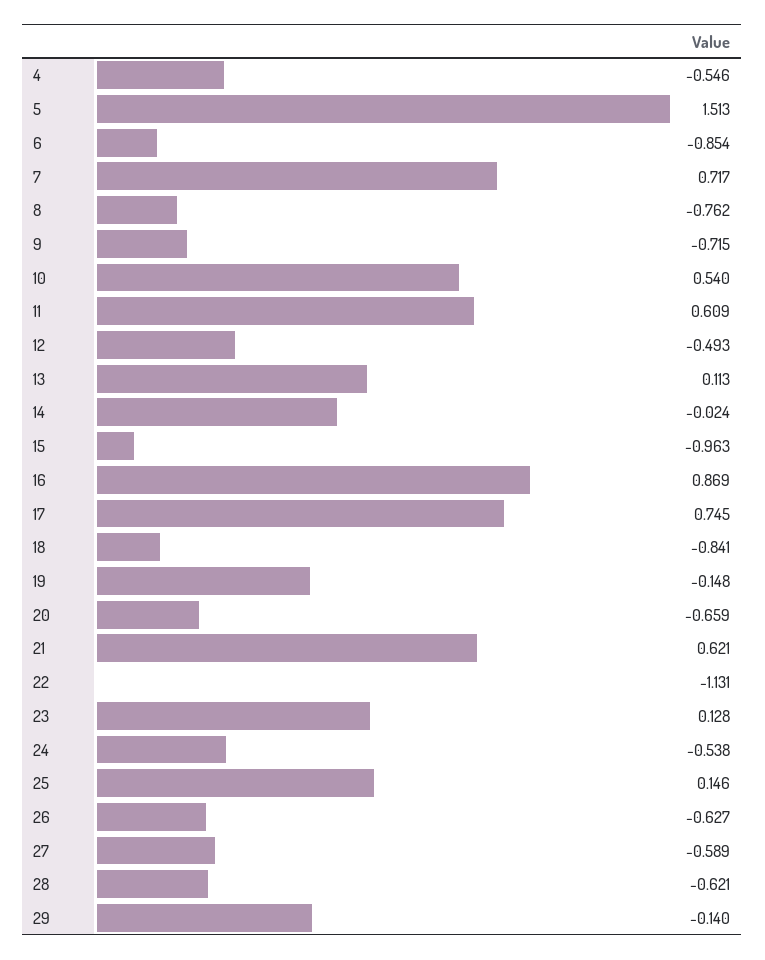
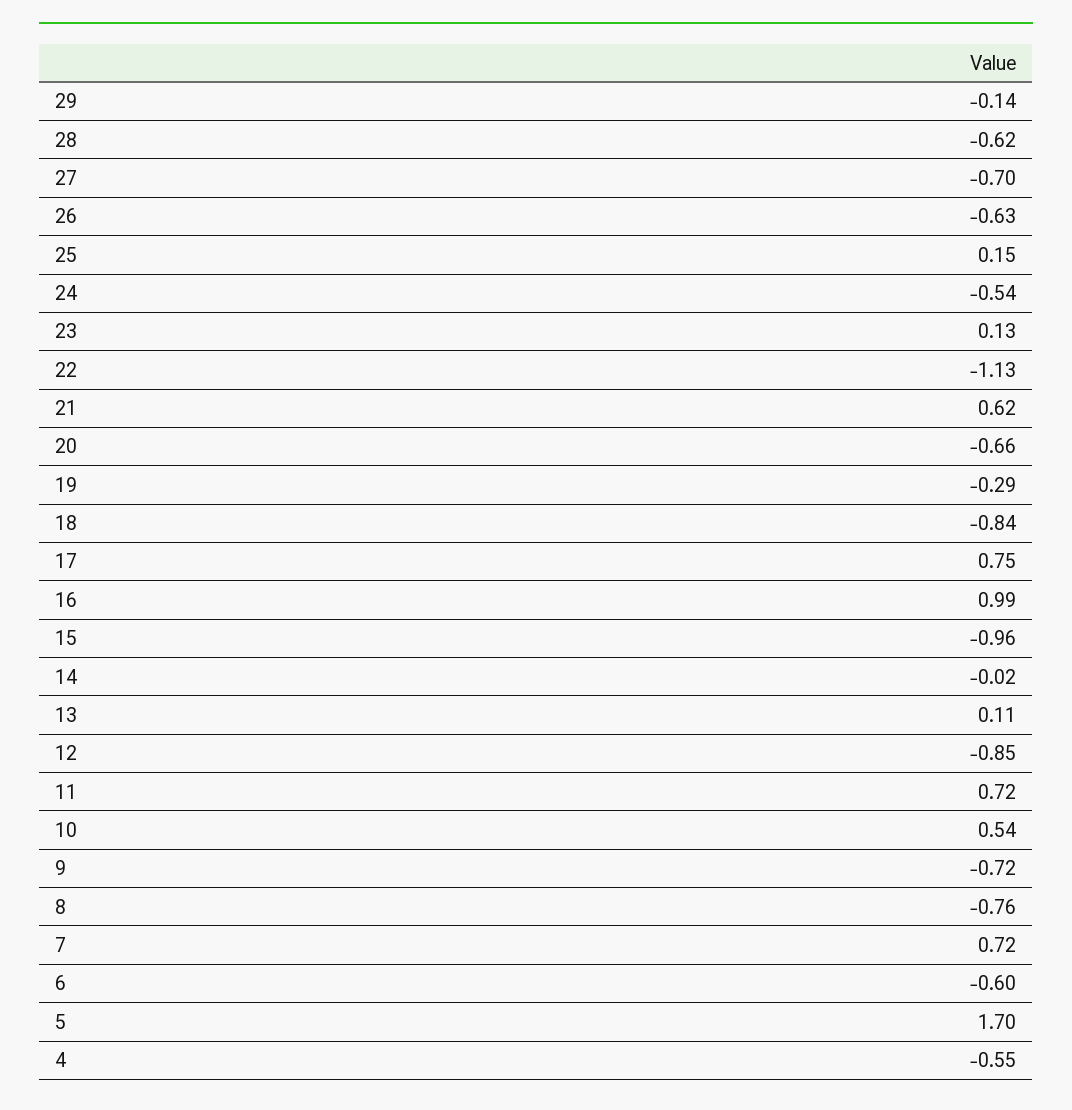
  {
    "4": -0.546,
-   "5": 1.513,
+   "5": 1.7,
-   "6": -0.854,
+   "6": -0.6,
    "7": 0.717,
    "8": -0.762,
    "9": -0.715,
    "10": 0.54,
-   "11": 0.609,
+   "11": 0.72,
-   "12": -0.493,
+   "12": -0.85,
    "13": 0.113,
    "14": -0.024,
    "15": -0.963,
-   "16": 0.869,
+   "16": 0.99,
    "17": 0.745,
    "18": -0.841,
-   "19": -0.148,
+   "19": -0.29,
    "20": -0.659,
    "21": 0.621,
    "22": -1.131,
    "23": 0.128,
    "24": -0.538,
    "25": 0.146,
    "26": -0.627,
-   "27": -0.589,
+   "27": -0.7,
    "28": -0.621,
    "29": -0.14
  }

